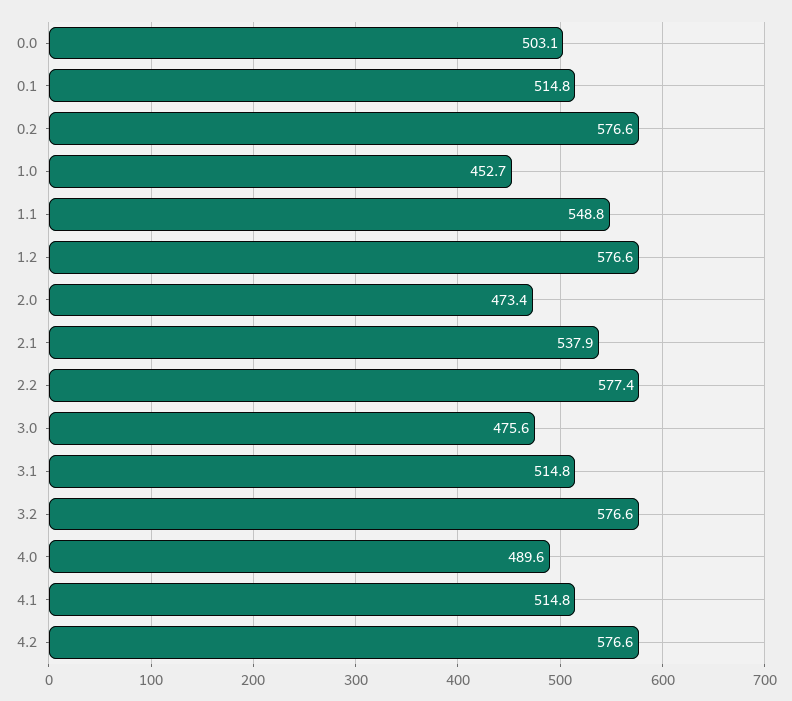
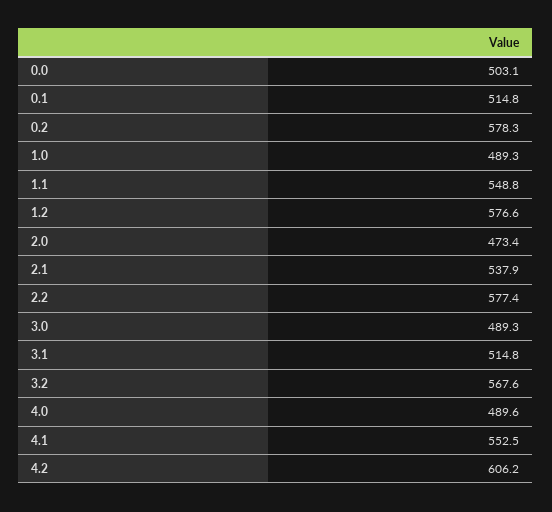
  {
    "0.0": 503.1,
    "0.1": 514.8,
-   "0.2": 576.6,
+   "0.2": 578.3,
-   "1.0": 452.7,
+   "1.0": 489.3,
    "1.1": 548.8,
    "1.2": 576.6,
    "2.0": 473.4,
    "2.1": 537.9,
    "2.2": 577.4,
-   "3.0": 475.6,
+   "3.0": 489.3,
    "3.1": 514.8,
-   "3.2": 576.6,
+   "3.2": 567.6,
    "4.0": 489.6,
-   "4.1": 514.8,
+   "4.1": 552.5,
-   "4.2": 576.6
+   "4.2": 606.2
  }

